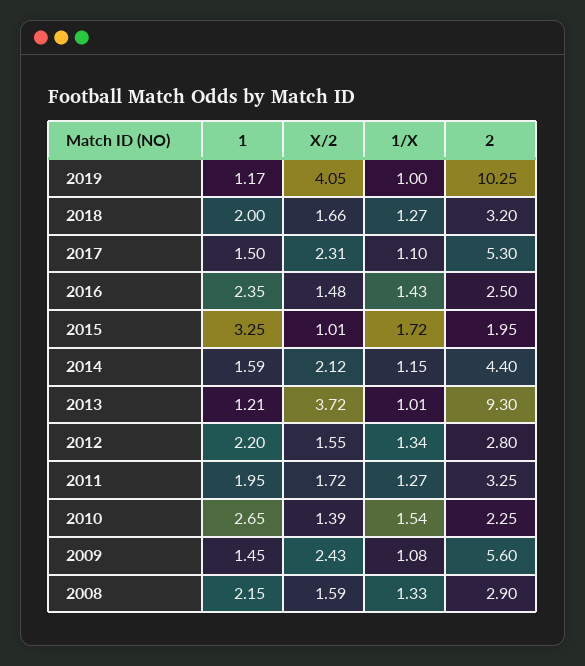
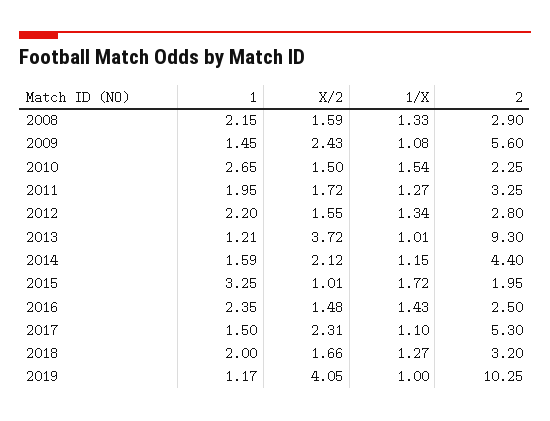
  {
    "1": {
      "2019": 1.17,
      "2018": 2,
      "2017": 1.5,
      "2016": 2.35,
      "2015": 3.25,
      "2014": 1.59,
      "2013": 1.21,
      "2012": 2.2,
      "2011": 1.95,
      "2010": 2.65,
      "2009": 1.45,
      "2008": 2.15
    },
    "X/2": {
      "2019": 4.05,
      "2018": 1.66,
      "2017": 2.31,
      "2016": 1.48,
      "2015": 1.01,
      "2014": 2.12,
      "2013": 3.72,
      "2012": 1.55,
      "2011": 1.72,
-     "2010": 1.39,
+     "2010": 1.5,
      "2009": 2.43,
      "2008": 1.59
    },
    "1/X": {
      "2019": 1,
      "2018": 1.27,
      "2017": 1.1,
      "2016": 1.43,
      "2015": 1.72,
      "2014": 1.15,
      "2013": 1.01,
      "2012": 1.34,
      "2011": 1.27,
      "2010": 1.54,
      "2009": 1.08,
      "2008": 1.33
    },
    "2": {
      "2019": 10.25,
      "2018": 3.2,
      "2017": 5.3,
      "2016": 2.5,
      "2015": 1.95,
      "2014": 4.4,
      "2013": 9.3,
      "2012": 2.8,
      "2011": 3.25,
      "2010": 2.25,
      "2009": 5.6,
      "2008": 2.9
    }
  }

